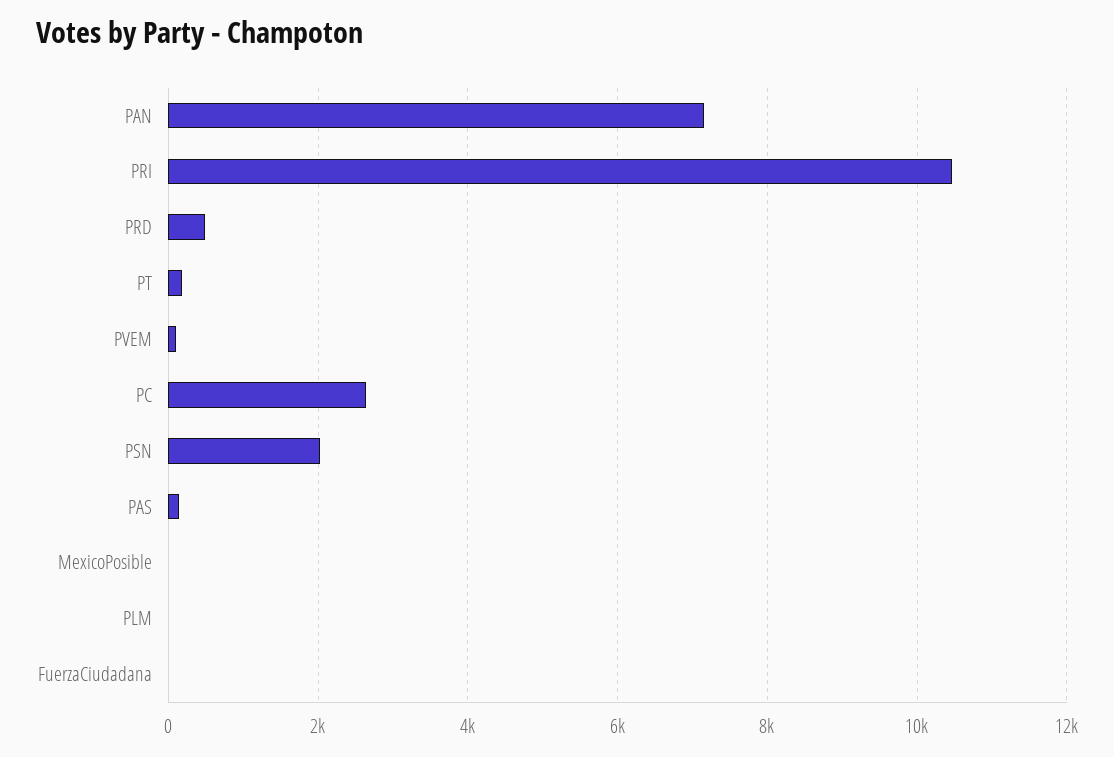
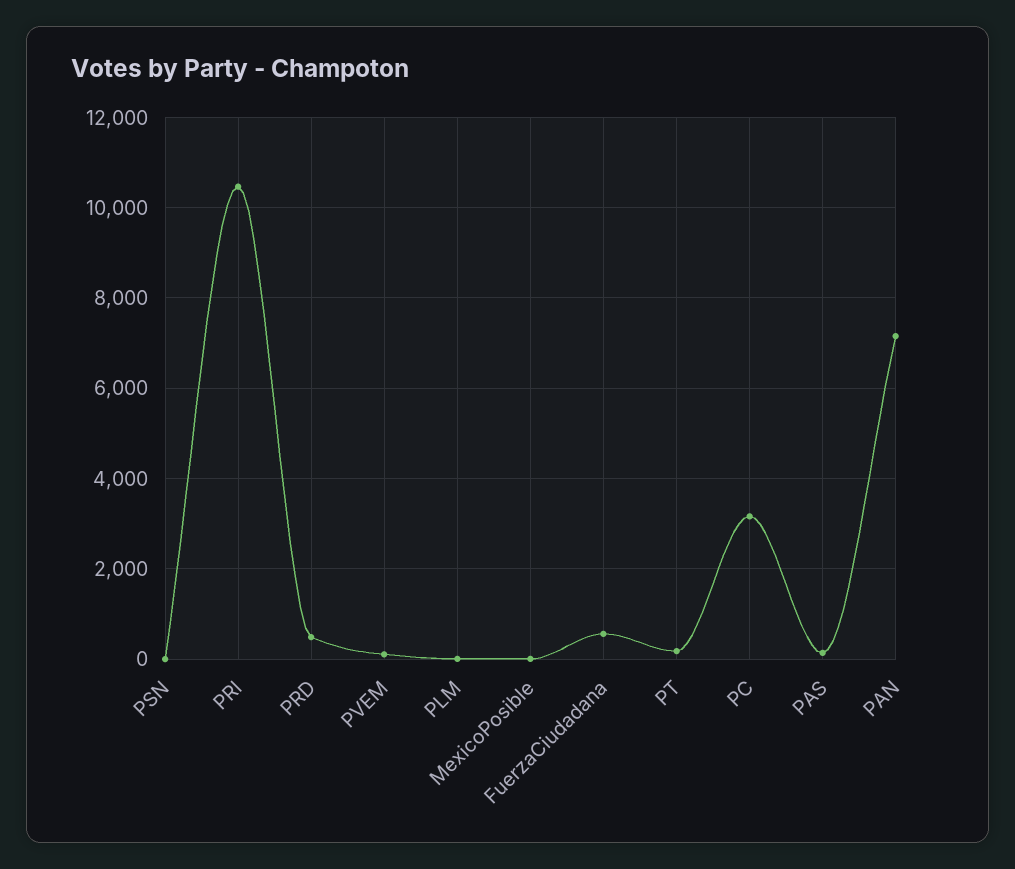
  {
    "PAN": 7200,
    "PRI": 10400,
    "PRD": 400,
    "PT": 200,
    "PVEM": 200,
-   "PC": 2600,
+   "PC": 3200,
-   "PSN": 2000,
+   "PSN": 0,
    "PAS": 200,
    "MexicoPosible": 0,
    "PLM": 0,
-   "FuerzaCiudadana": 0
+   "FuerzaCiudadana": 600
  }

